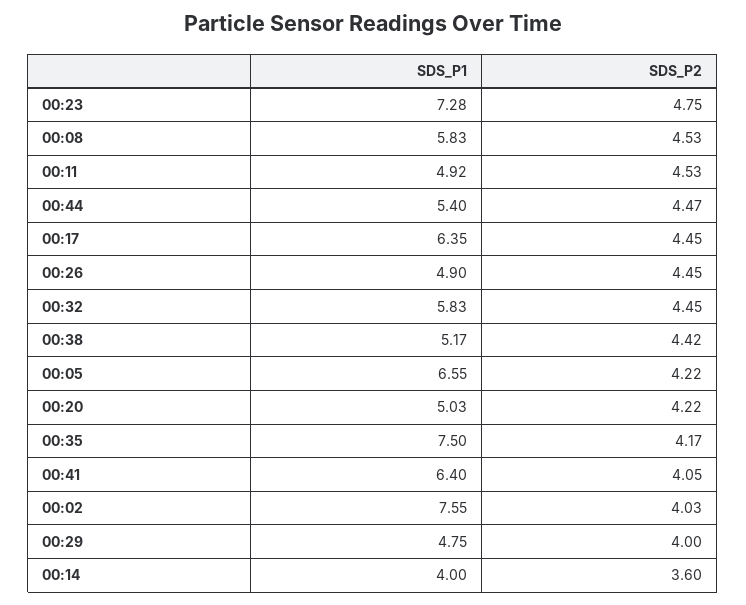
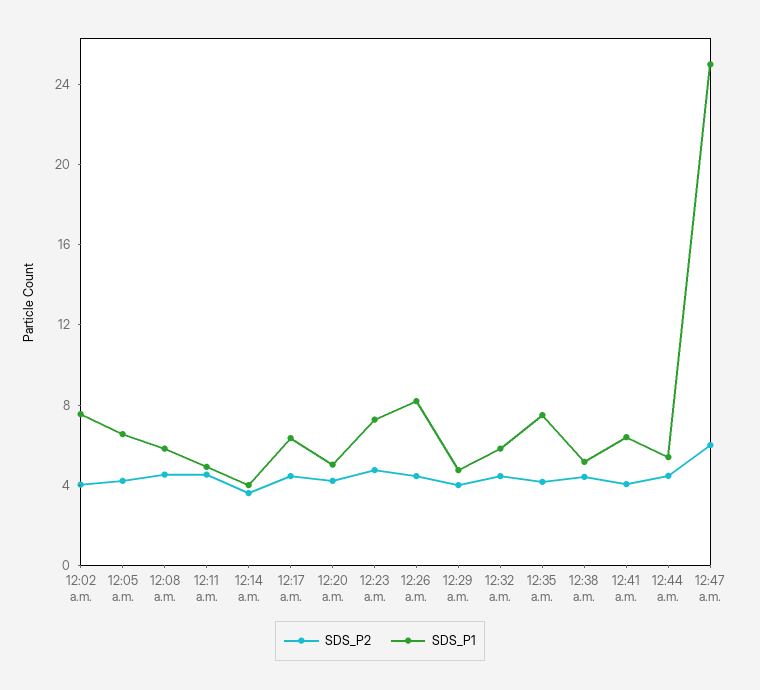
  {
    "SDS_P1": {
      "00:23": 7.28,
      "00:08": 5.83,
      "00:11": 4.92,
      "00:44": 5.4,
      "00:17": 6.35,
-     "00:26": 4.9,
+     "00:26": 8,
      "00:32": 5.83,
      "00:38": 5.17,
      "00:05": 6.55,
      "00:20": 5.03,
      "00:35": 7.5,
      "00:41": 6.4,
      "00:02": 7.55,
      "00:29": 4.75,
-     "00:14": 4
+     "00:14": 4,
+     "12:47 a.m.": 25
    },
    "SDS_P2": {
      "00:23": 4.75,
      "00:08": 4.53,
      "00:11": 4.53,
      "00:44": 4.47,
      "00:17": 4.45,
      "00:26": 4.45,
      "00:32": 4.45,
      "00:38": 4.42,
      "00:05": 4.22,
      "00:20": 4.22,
      "00:35": 4.17,
      "00:41": 4.05,
      "00:02": 4.03,
      "00:29": 4,
-     "00:14": 3.6
+     "00:14": 3.6,
+     "12:47 a.m.": 6
    }
  }

